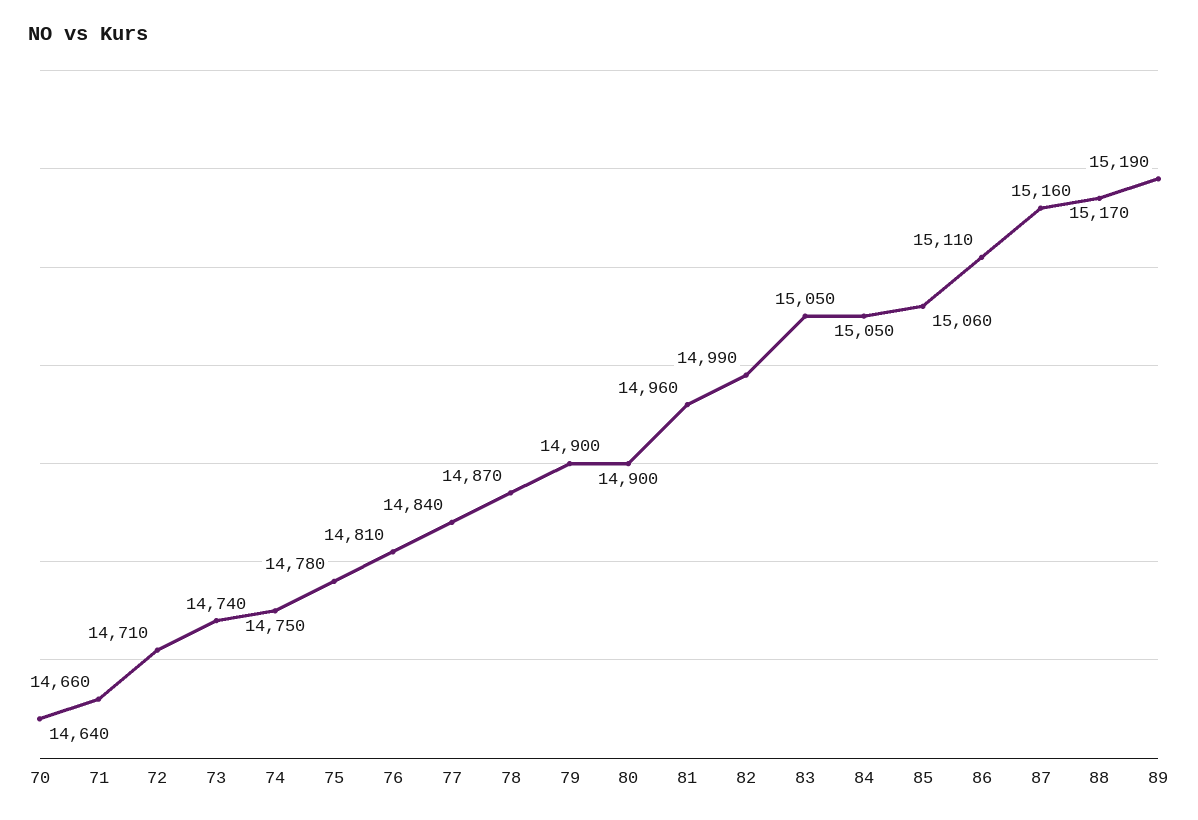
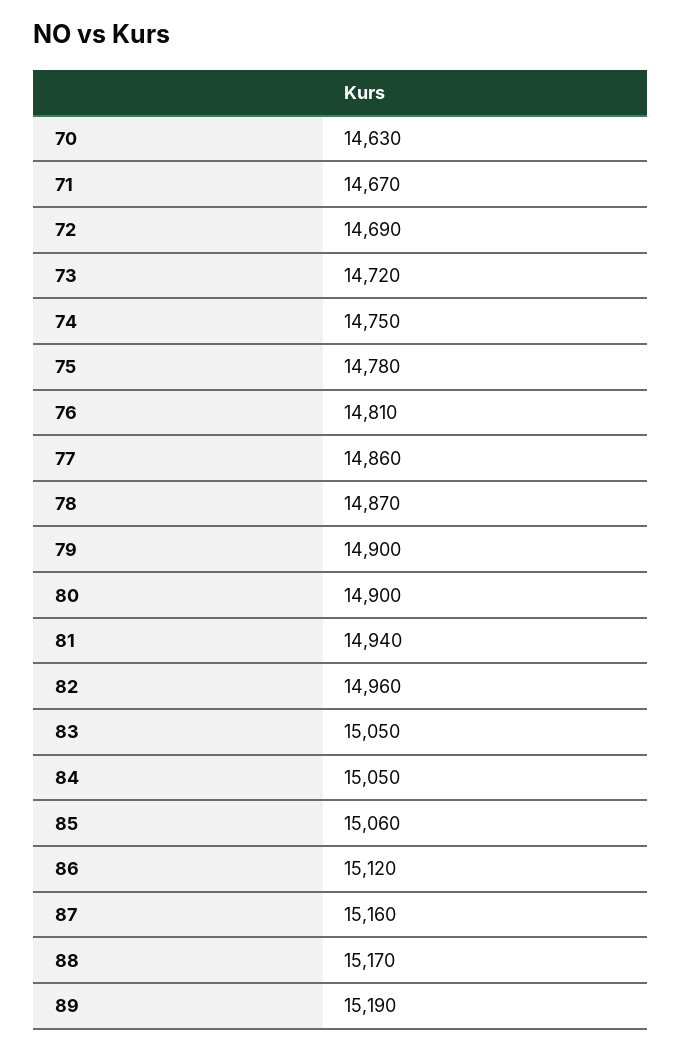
  {
-   "70": 14640,
+   "70": 14630,
-   "71": 14660,
+   "71": 14670,
-   "72": 14710,
+   "72": 14690,
-   "73": 14740,
+   "73": 14720,
    "74": 14750,
    "75": 14780,
    "76": 14810,
-   "77": 14840,
+   "77": 14860,
    "78": 14870,
    "79": 14900,
    "80": 14900,
-   "81": 14960,
+   "81": 14940,
-   "82": 14990,
+   "82": 14960,
    "83": 15050,
    "84": 15050,
    "85": 15060,
-   "86": 15110,
+   "86": 15120,
    "87": 15160,
    "88": 15170,
    "89": 15190
  }

